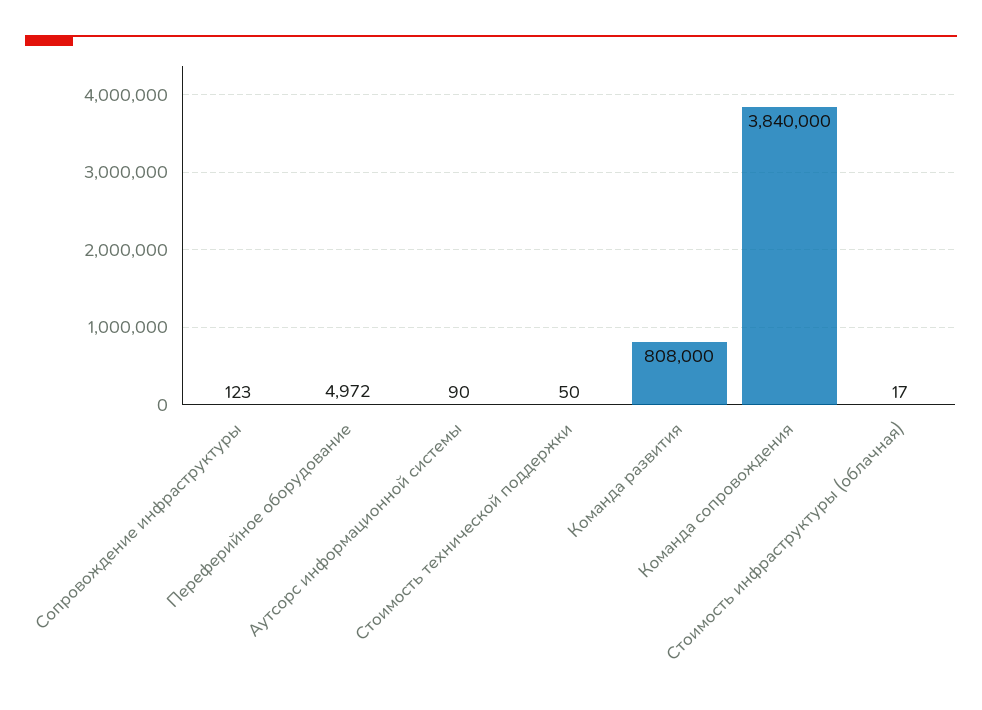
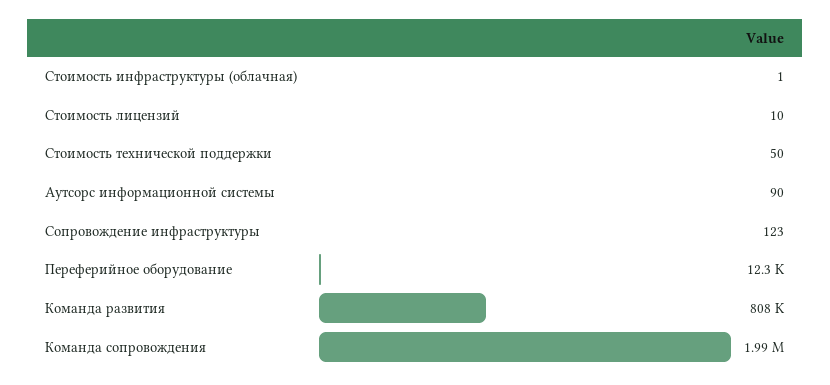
  {
    "Сопровождение инфраструктуры": 123,
-   "Переферийное оборудование": 4972,
+   "Переферийное оборудование": 12300,
    "Аутсорс информационной системы": 90,
    "Стоимость технической поддержки": 50,
    "Команда развития": 808000,
-   "Команда сопровождения": 3840000,
+   "Команда сопровождения": 1990000,
-   "Стоимость инфраструктуры (облачная)": 17
+   "Стоимость инфраструктуры (облачная)": 1,
+   "Стоимость лицензий": 10
  }

